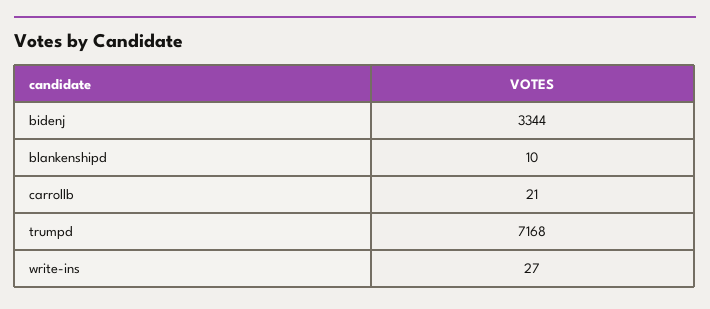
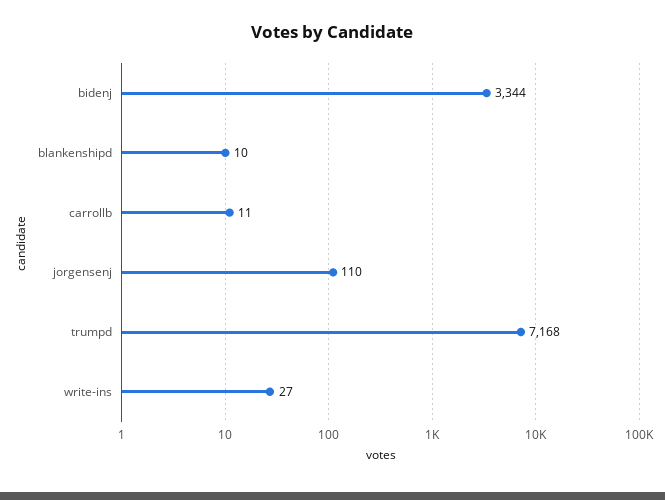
  {
    "bidenj": 3344,
    "blankenshipd": 10,
-   "carrollb": 21,
+   "carrollb": 11,
    "trumpd": 7168,
-   "write-ins": 27
+   "write-ins": 27,
+   "jorgensenj": 110
  }

